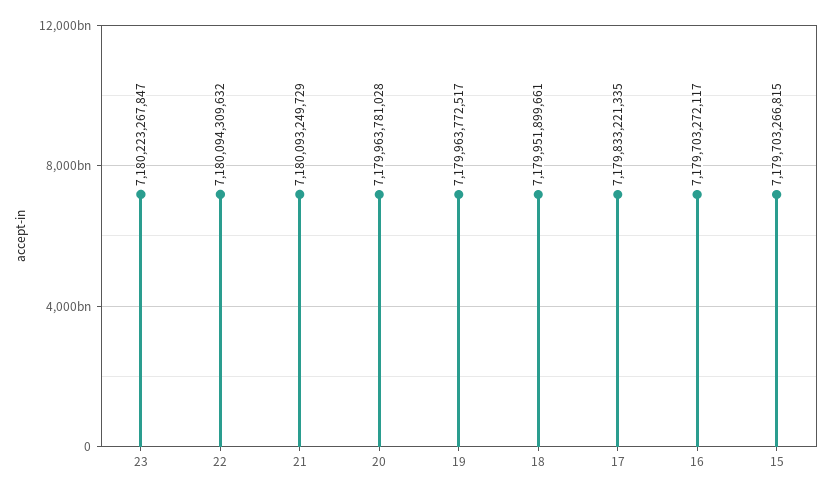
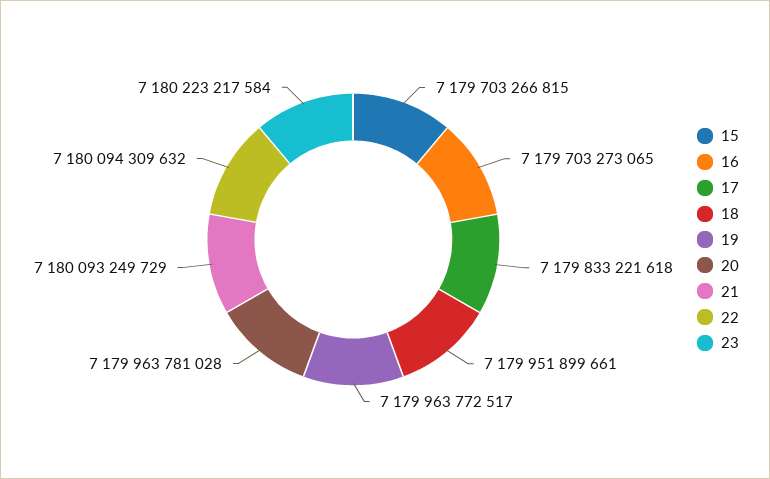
  {
-   "23": 7180223267847,
+   "23": 7180223217584,
    "22": 7180094309632,
    "21": 7180093249729,
    "20": 7179963781028,
    "19": 7179963772517,
    "18": 7179951899661,
-   "17": 7179833221335,
+   "17": 7179833221618,
-   "16": 7179703272117,
+   "16": 7179703273065,
    "15": 7179703266815
  }

